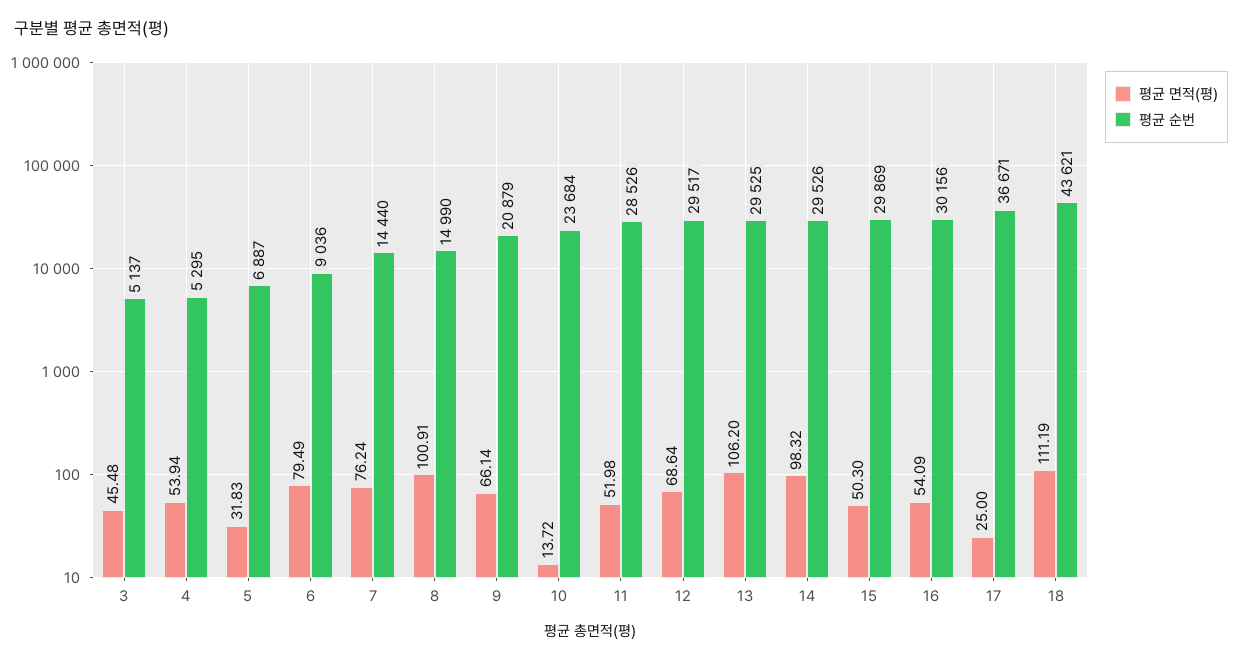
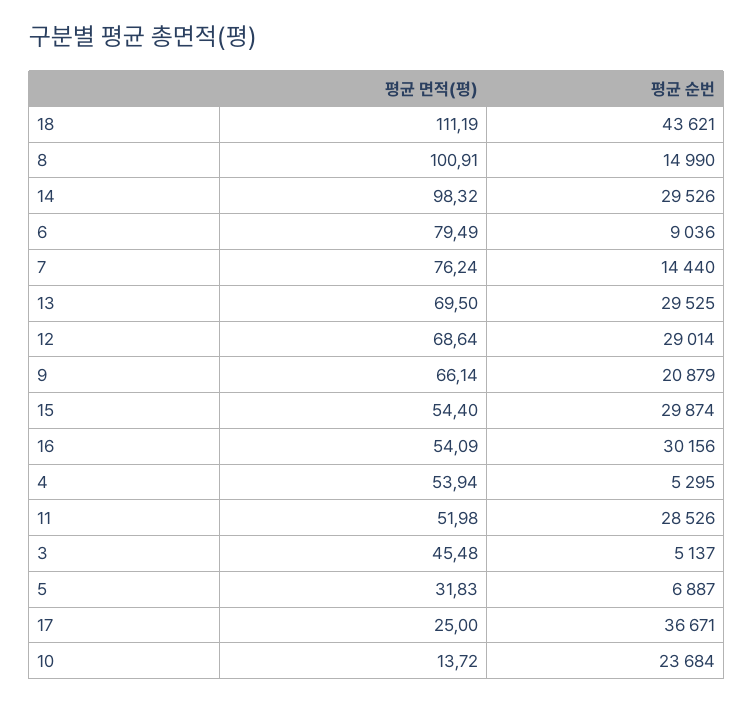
  {
    "평균 면적(평)": {
      "3": 45.48,
      "4": 53.94,
      "5": 31.83,
      "6": 79.49,
      "7": 76.24,
      "8": 100.91,
      "9": 66.14,
      "10": 13.72,
      "11": 51.98,
      "12": 68.64,
-     "13": 106.2,
+     "13": 69.5,
      "14": 98.32,
-     "15": 50.3,
+     "15": 54.4,
      "16": 54.09,
      "17": 25,
      "18": 111.19
    },
    "평균 순번": {
      "3": 5137,
      "4": 5295,
      "5": 6887,
      "6": 9036,
      "7": 14440,
      "8": 14990,
      "9": 20879,
      "10": 23684,
      "11": 28526,
-     "12": 29517,
+     "12": 29014,
      "13": 29525,
      "14": 29526,
-     "15": 29869,
+     "15": 29874,
      "16": 30156,
      "17": 36671,
      "18": 43621
    }
  }

